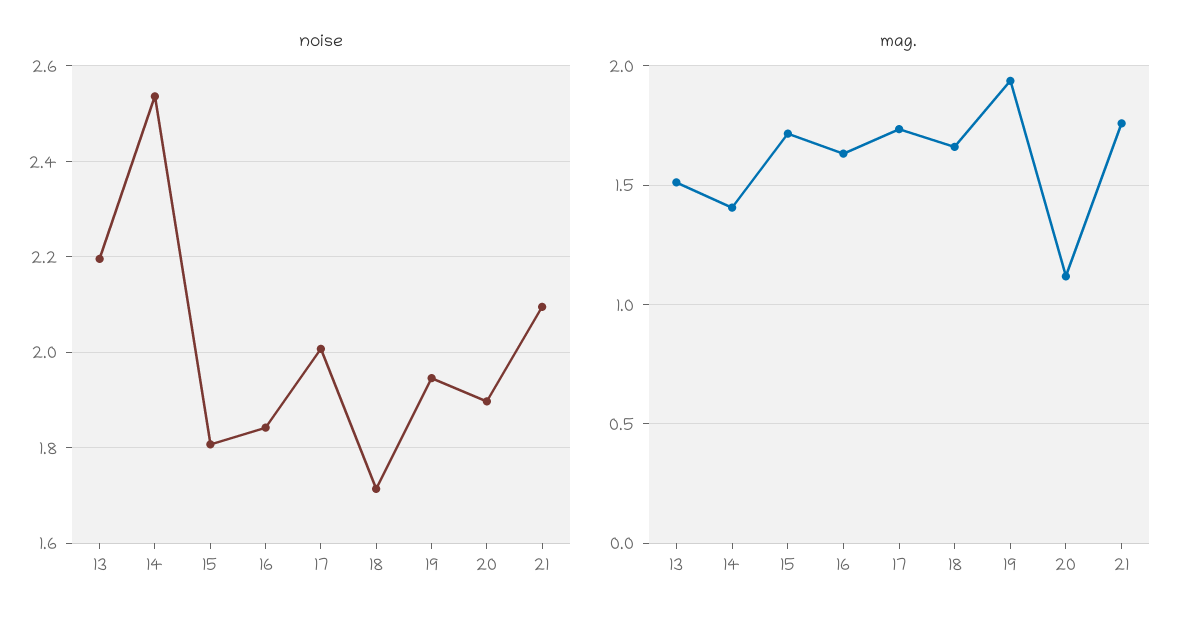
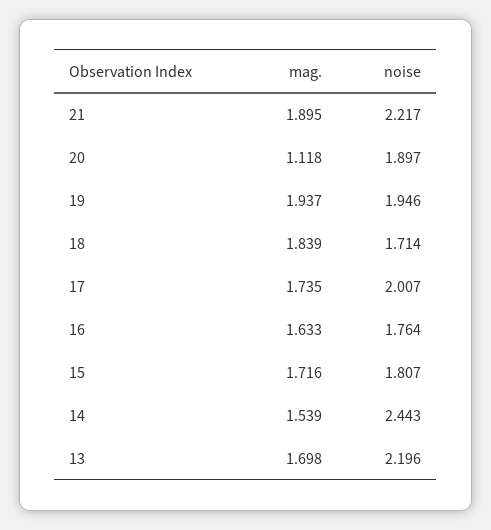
  {
    "noise": {
      "13": 2.196,
-     "14": 2.54,
+     "14": 2.443,
      "15": 1.807,
-     "16": 1.84,
+     "16": 1.764,
      "17": 2.007,
      "18": 1.714,
      "19": 1.946,
      "20": 1.897,
-     "21": 2.1
+     "21": 2.217
    },
    "mag.": {
-     "13": 1.5,
+     "13": 1.698,
-     "14": 1.4,
+     "14": 1.539,
      "15": 1.716,
      "16": 1.633,
      "17": 1.735,
-     "18": 1.65,
+     "18": 1.839,
      "19": 1.937,
      "20": 1.118,
-     "21": 1.75
+     "21": 1.895
    }
  }

